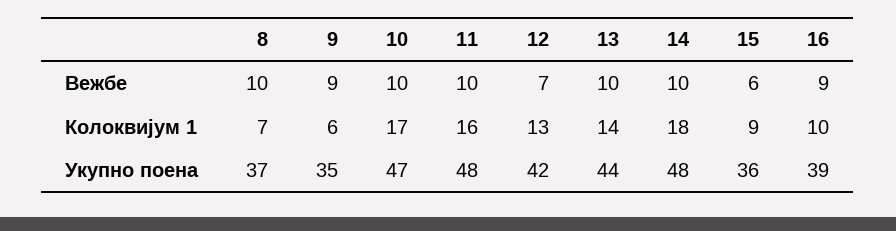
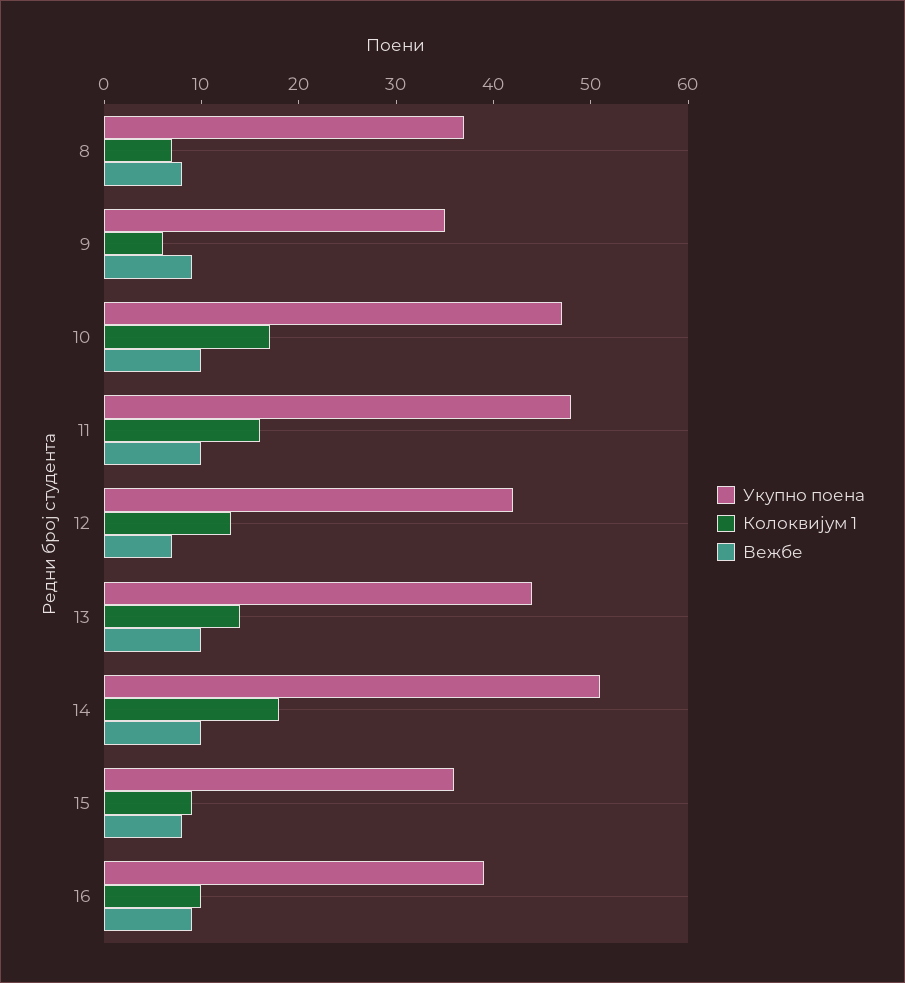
  {
    "Вежбе": {
-     "8": 10,
+     "8": 8,
      "9": 9,
      "10": 10,
      "11": 10,
      "12": 7,
      "13": 10,
      "14": 10,
-     "15": 6,
+     "15": 8,
      "16": 9
    },
    "Колоквијум 1": {
      "8": 7,
      "9": 6,
      "10": 17,
      "11": 16,
      "12": 13,
      "13": 14,
      "14": 18,
      "15": 9,
      "16": 10
    },
    "Укупно поена": {
      "8": 37,
      "9": 35,
      "10": 47,
      "11": 48,
      "12": 42,
      "13": 44,
-     "14": 48,
+     "14": 51,
      "15": 36,
      "16": 39
    }
  }

